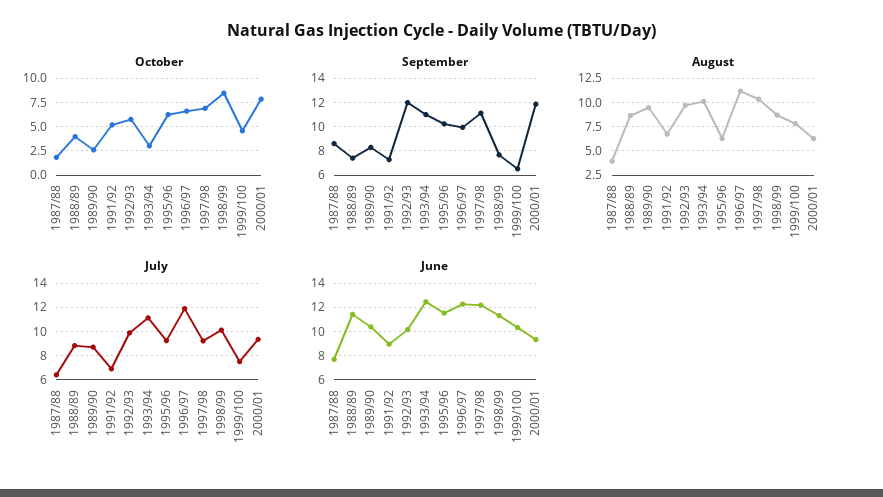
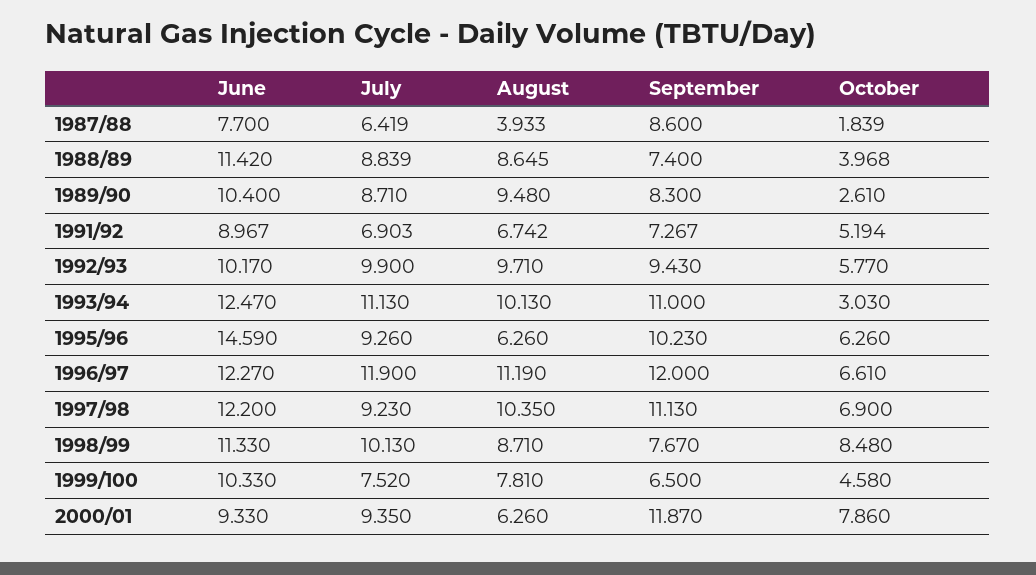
  {
    "October": {
      "1987/88": 1.839,
      "1988/89": 3.968,
      "1989/90": 2.61,
      "1991/92": 5.194,
      "1992/93": 5.77,
      "1993/94": 3.03,
      "1995/96": 6.26,
      "1996/97": 6.61,
      "1997/98": 6.9,
      "1998/99": 8.48,
      "1999/100": 4.58,
      "2000/01": 7.86
    },
    "September": {
      "1987/88": 8.6,
      "1988/89": 7.4,
      "1989/90": 8.3,
      "1991/92": 7.267,
-     "1992/93": 12,
+     "1992/93": 9.43,
      "1993/94": 11,
      "1995/96": 10.23,
-     "1996/97": 10,
+     "1996/97": 12,
      "1997/98": 11.13,
      "1998/99": 7.67,
      "1999/100": 6.5,
      "2000/01": 11.87
    },
    "August": {
      "1987/88": 3.933,
      "1988/89": 8.645,
      "1989/90": 9.48,
      "1991/92": 6.742,
      "1992/93": 9.71,
      "1993/94": 10.13,
      "1995/96": 6.26,
      "1996/97": 11.19,
      "1997/98": 10.35,
      "1998/99": 8.71,
      "1999/100": 7.81,
      "2000/01": 6.26
    },
    "July": {
      "1987/88": 6.419,
      "1988/89": 8.839,
      "1989/90": 8.71,
      "1991/92": 6.903,
      "1992/93": 9.9,
      "1993/94": 11.13,
      "1995/96": 9.26,
      "1996/97": 11.9,
      "1997/98": 9.23,
      "1998/99": 10.13,
      "1999/100": 7.52,
      "2000/01": 9.35
    },
    "June": {
      "1987/88": 7.7,
      "1988/89": 11.42,
      "1989/90": 10.4,
      "1991/92": 8.967,
      "1992/93": 10.17,
      "1993/94": 12.47,
-     "1995/96": 11.5,
+     "1995/96": 14.59,
      "1996/97": 12.27,
      "1997/98": 12.2,
      "1998/99": 11.33,
      "1999/100": 10.33,
      "2000/01": 9.33
    }
  }

